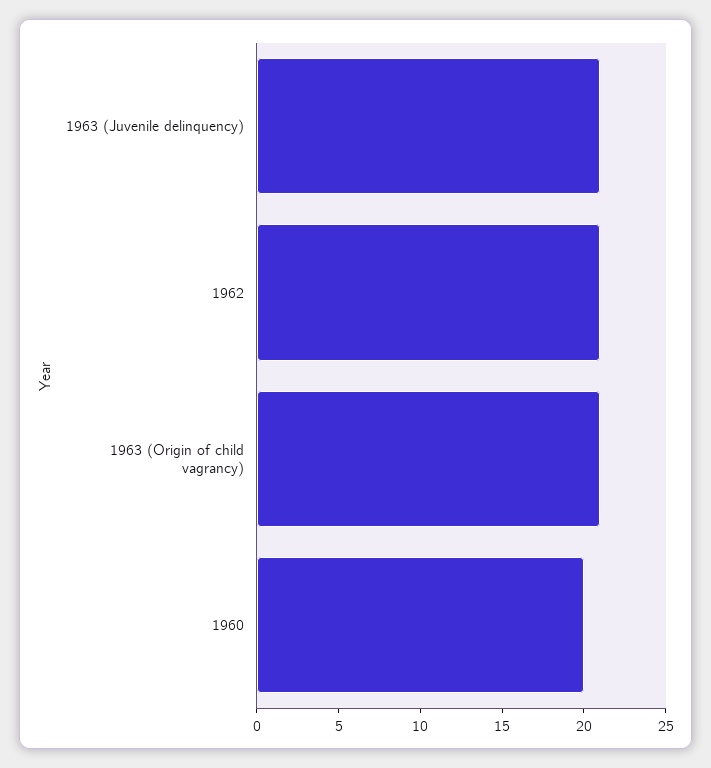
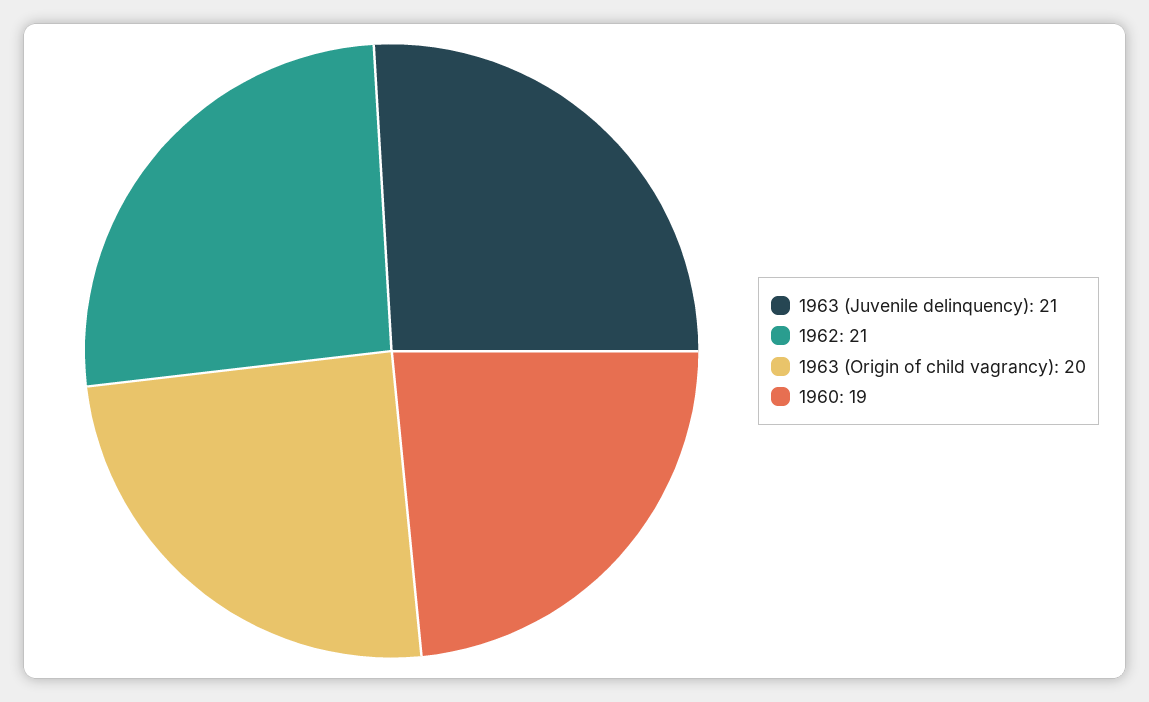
  {
    "1963 (Juvenile delinquency)": 21,
    "1962": 21,
-   "1963 (Origin of child vagrancy)": 21,
+   "1963 (Origin of child vagrancy)": 20,
-   "1960": 20
+   "1960": 19
  }

